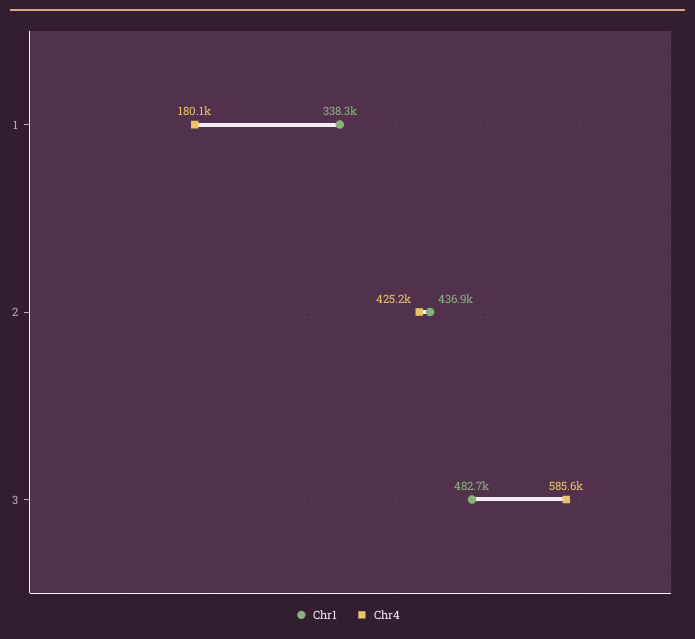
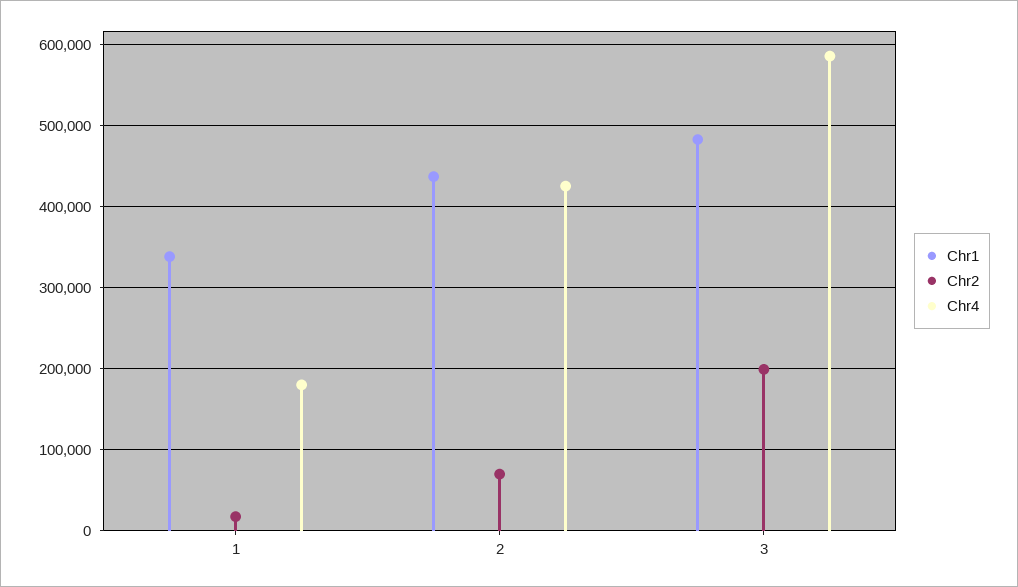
  {
    "Chr1": {
      "1": 338300,
      "2": 436900,
      "3": 482700
    },
    "Chr4": {
      "1": 180100,
      "2": 425200,
      "3": 585600
-   }
+   },
+   "Chr2": {
+     "1": 20000,
+     "2": 70000,
+     "3": 200000
+   }
  }

